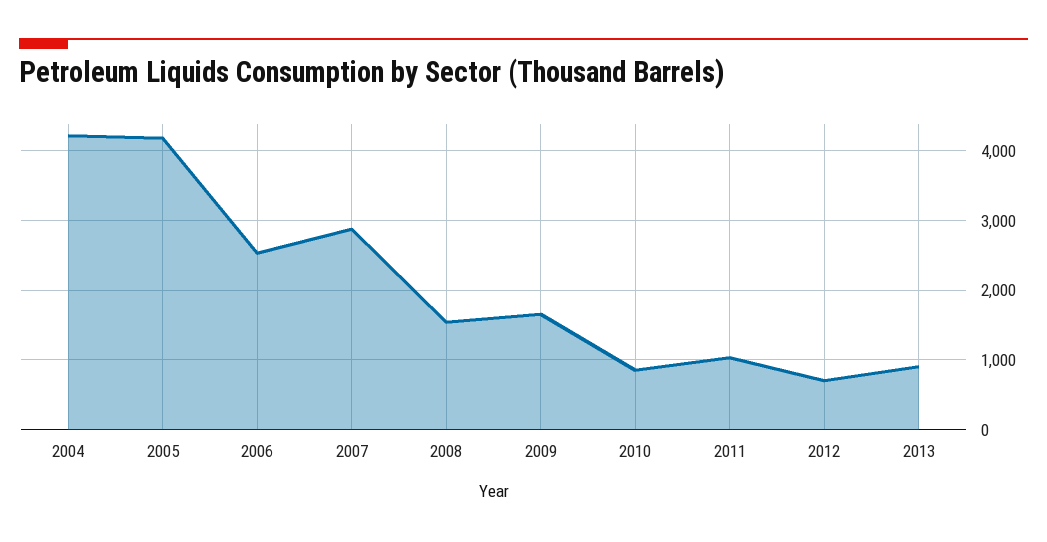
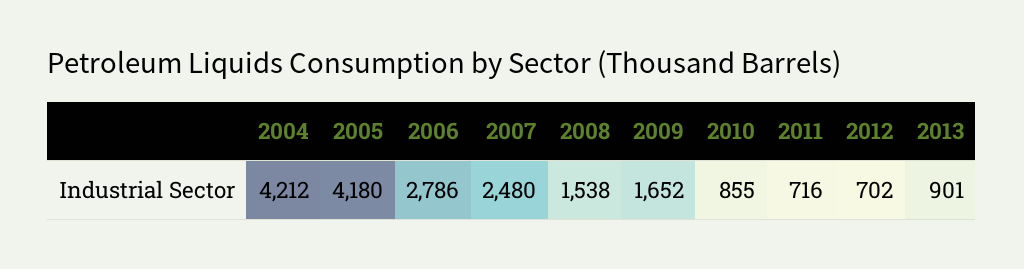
  {
    "2004": 4212,
    "2005": 4180,
-   "2006": 2500,
+   "2006": 2786,
-   "2007": 2900,
+   "2007": 2480,
    "2008": 1538,
    "2009": 1652,
    "2010": 855,
-   "2011": 1000,
+   "2011": 716,
    "2012": 702,
    "2013": 901
  }

